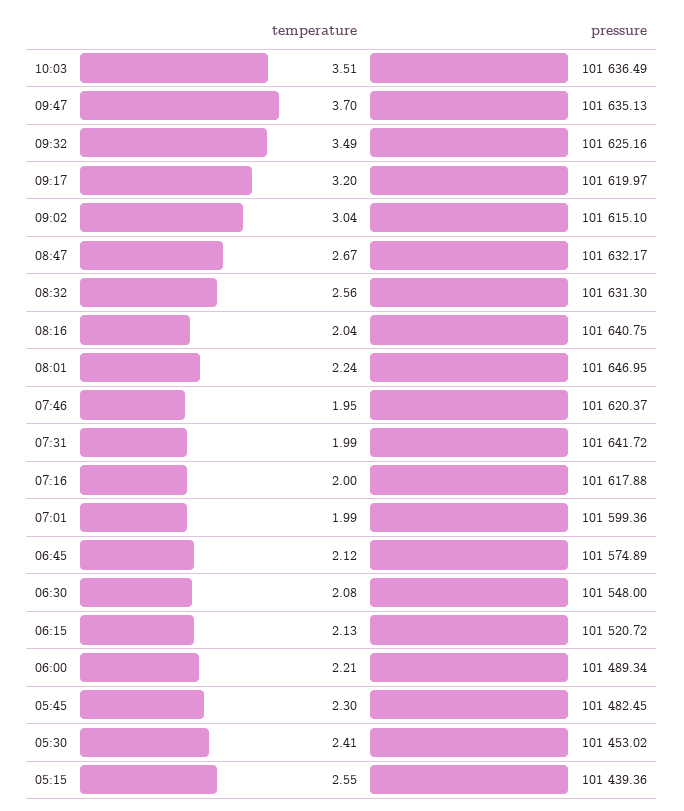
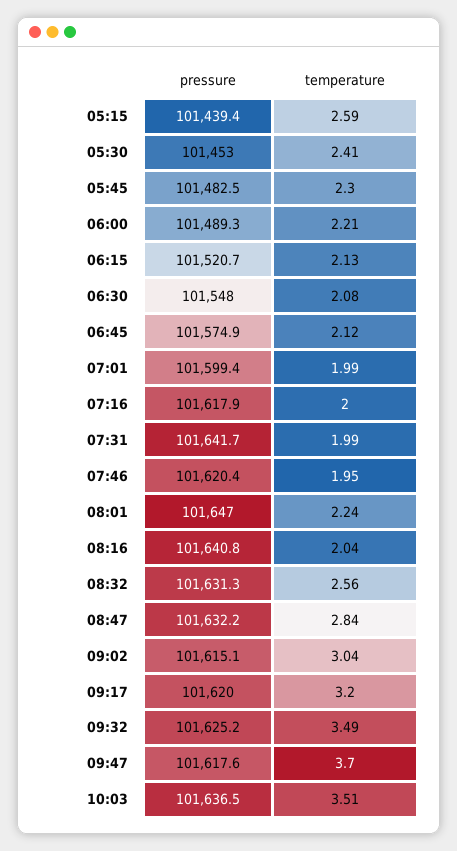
  {
    "temperature": {
      "10:03": 3.51,
      "09:47": 3.7,
      "09:32": 3.49,
      "09:17": 3.2,
      "09:02": 3.04,
-     "08:47": 2.67,
+     "08:47": 2.84,
      "08:32": 2.56,
      "08:16": 2.04,
      "08:01": 2.24,
      "07:46": 1.95,
      "07:31": 1.99,
      "07:16": 2,
      "07:01": 1.99,
      "06:45": 2.12,
      "06:30": 2.08,
      "06:15": 2.13,
      "06:00": 2.21,
      "05:45": 2.3,
      "05:30": 2.41,
-     "05:15": 2.55
+     "05:15": 2.59
    },
    "pressure": {
      "10:03": 101636.49,
-     "09:47": 101635.13,
+     "09:47": 101617.6,
      "09:32": 101625.16,
      "09:17": 101619.97,
      "09:02": 101615.1,
      "08:47": 101632.17,
      "08:32": 101631.3,
      "08:16": 101640.75,
      "08:01": 101646.95,
      "07:46": 101620.37,
      "07:31": 101641.72,
      "07:16": 101617.88,
      "07:01": 101599.36,
      "06:45": 101574.89,
      "06:30": 101548,
      "06:15": 101520.72,
      "06:00": 101489.34,
      "05:45": 101482.45,
      "05:30": 101453.02,
      "05:15": 101439.36
    }
  }

